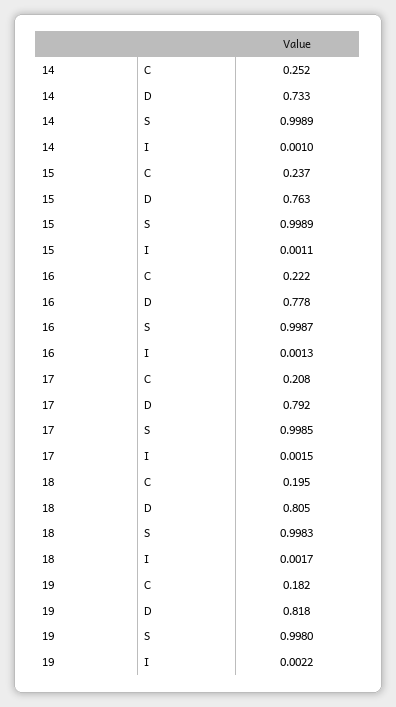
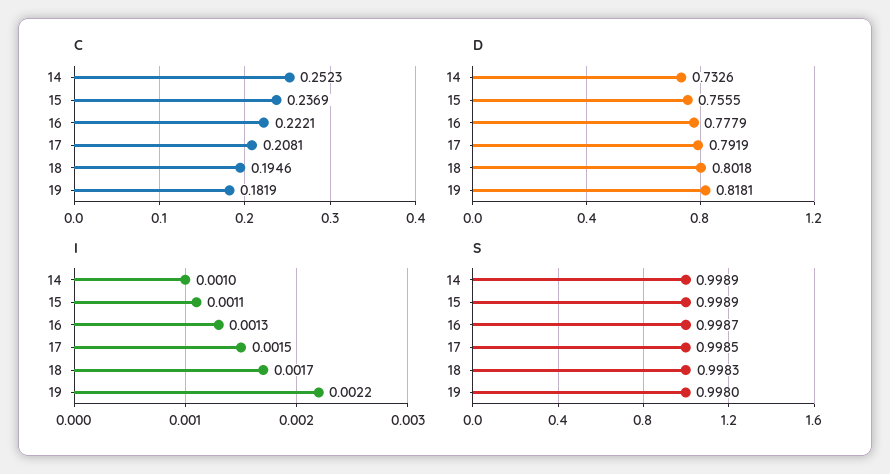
  {
    "C": {
      "14": 0.2523,
      "15": 0.2369,
      "16": 0.2221,
      "17": 0.2081,
      "18": 0.1946,
      "19": 0.1819
    },
    "D": {
      "14": 0.7326,
-     "15": 0.763,
+     "15": 0.7555,
      "16": 0.7779,
      "17": 0.7919,
-     "18": 0.805,
+     "18": 0.8018,
      "19": 0.8181
    },
    "S": {
      "14": 0.9989,
      "15": 0.9989,
      "16": 0.9987,
      "17": 0.9985,
      "18": 0.9983,
      "19": 0.998
    },
    "I": {
      "14": 0.001,
      "15": 0.0011,
      "16": 0.0013,
      "17": 0.0015,
      "18": 0.0017,
      "19": 0.0022
    }
  }

